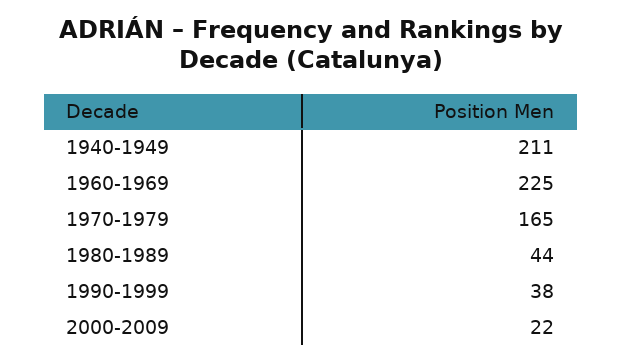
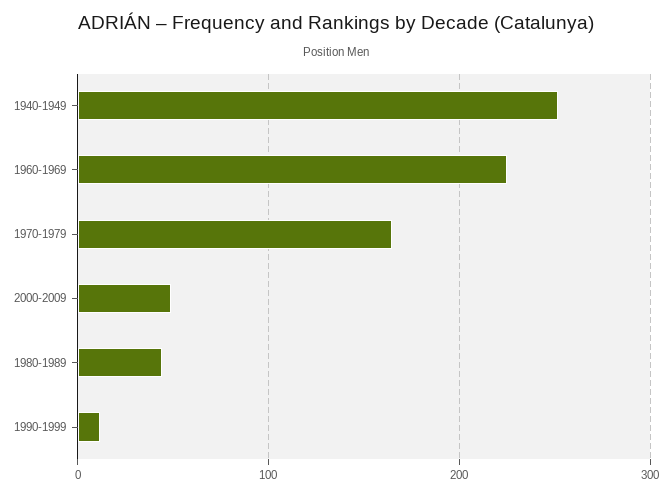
  {
-   "1940-1949": 211,
+   "1940-1949": 250,
    "1960-1969": 225,
    "1970-1979": 165,
    "1980-1989": 44,
-   "1990-1999": 38,
+   "1990-1999": 10,
-   "2000-2009": 22
+   "2000-2009": 50
  }

